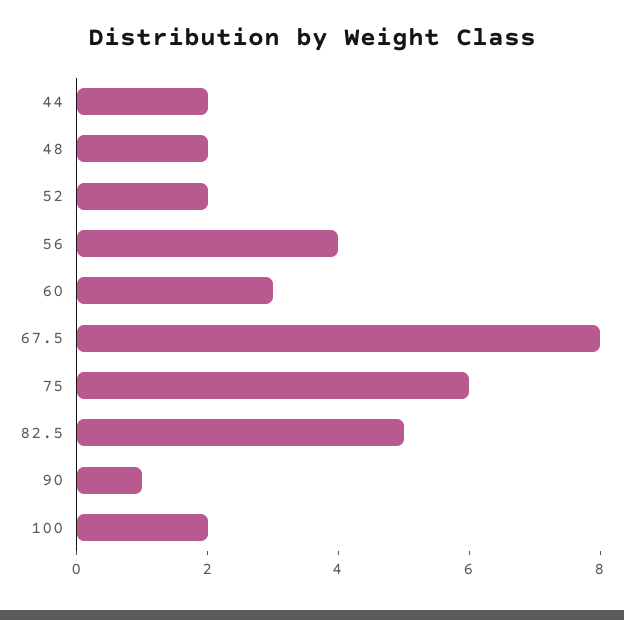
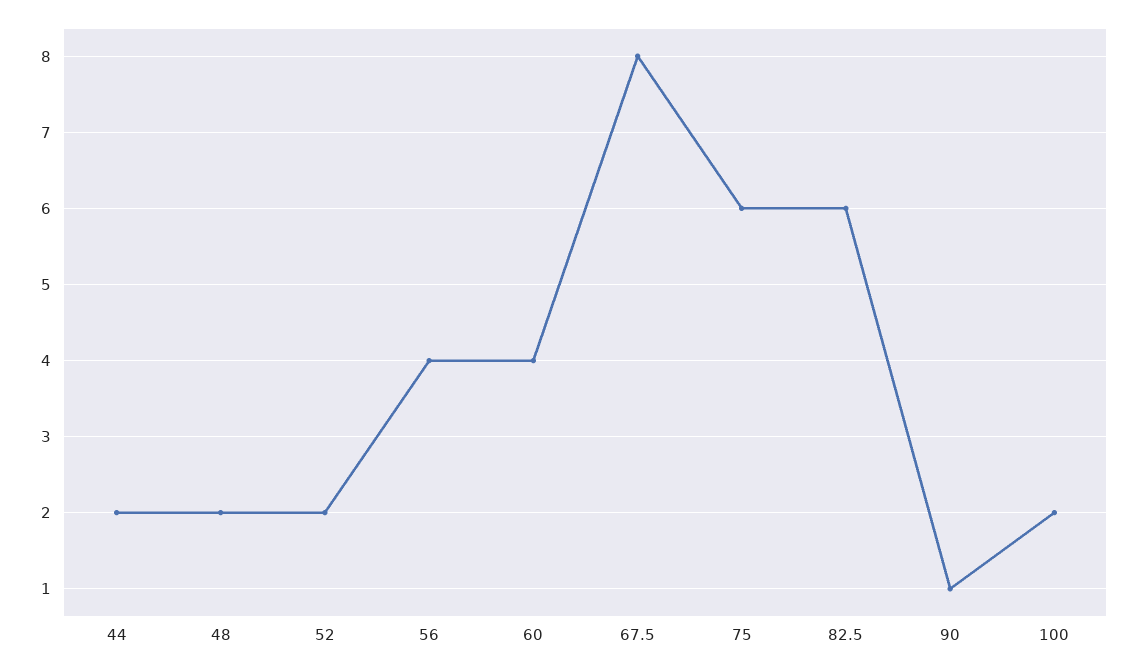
  {
    "44": 2,
    "48": 2,
    "52": 2,
    "56": 4,
-   "60": 3,
+   "60": 4,
    "67.5": 8,
    "75": 6,
-   "82.5": 5,
+   "82.5": 6,
    "90": 1,
    "100": 2
  }

